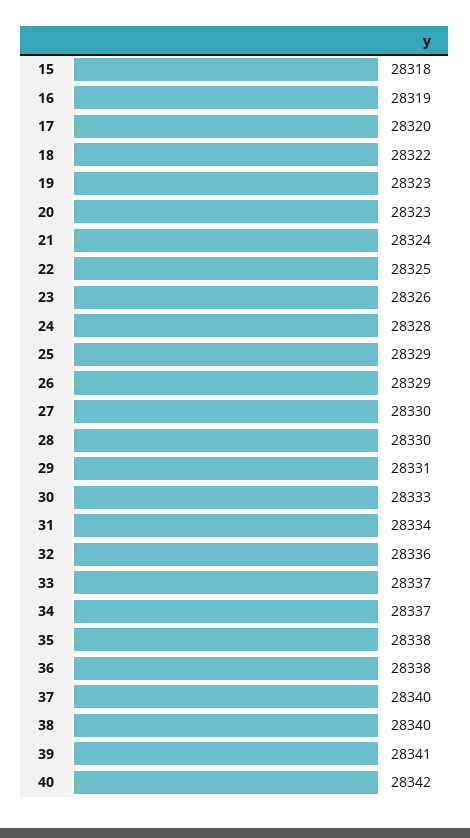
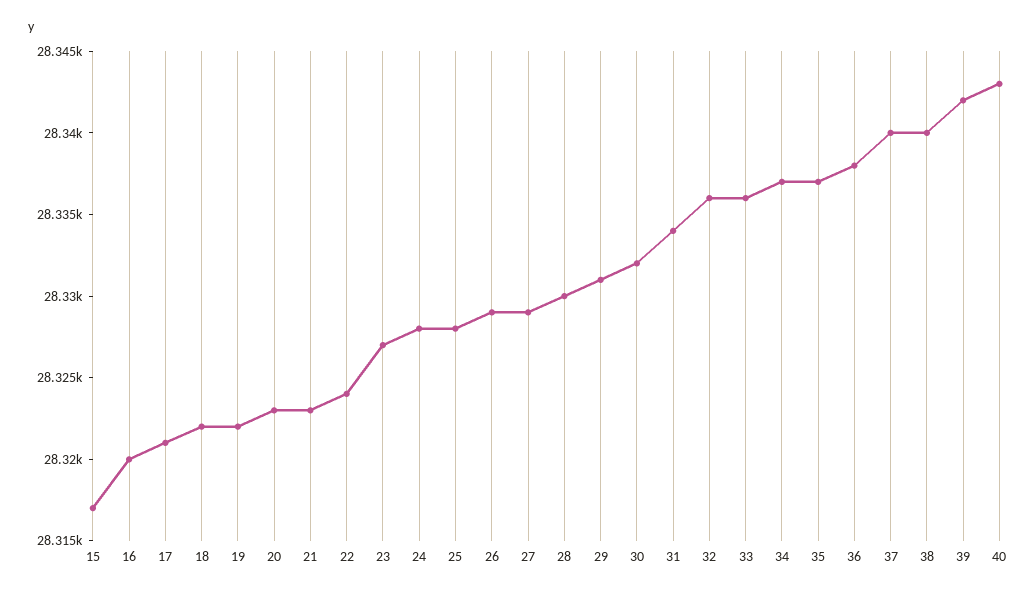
  {
-   "15": 28318,
+   "15": 28317,
-   "16": 28319,
+   "16": 28320,
-   "17": 28320,
+   "17": 28321,
    "18": 28322,
-   "19": 28323,
+   "19": 28322,
    "20": 28323,
-   "21": 28324,
+   "21": 28323,
-   "22": 28325,
+   "22": 28324,
-   "23": 28326,
+   "23": 28327,
    "24": 28328,
-   "25": 28329,
+   "25": 28328,
    "26": 28329,
-   "27": 28330,
+   "27": 28329,
    "28": 28330,
    "29": 28331,
-   "30": 28333,
+   "30": 28332,
    "31": 28334,
    "32": 28336,
-   "33": 28337,
+   "33": 28336,
    "34": 28337,
-   "35": 28338,
+   "35": 28337,
    "36": 28338,
    "37": 28340,
    "38": 28340,
-   "39": 28341,
+   "39": 28342,
-   "40": 28342
+   "40": 28343
  }

